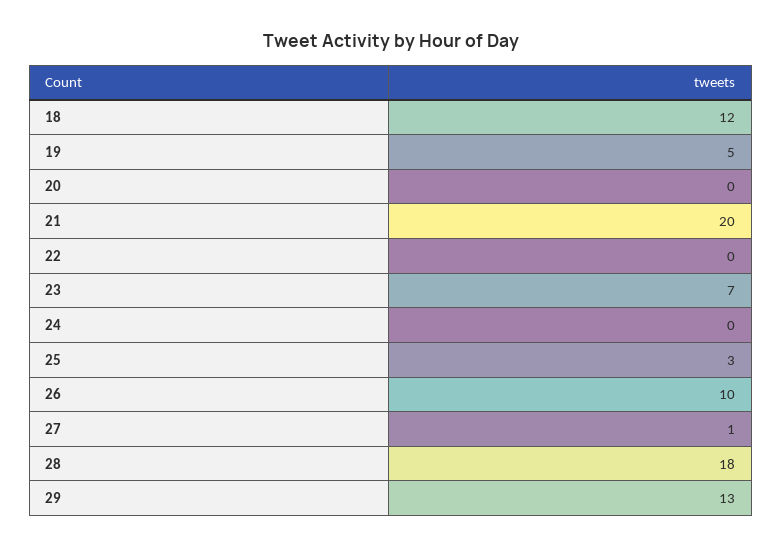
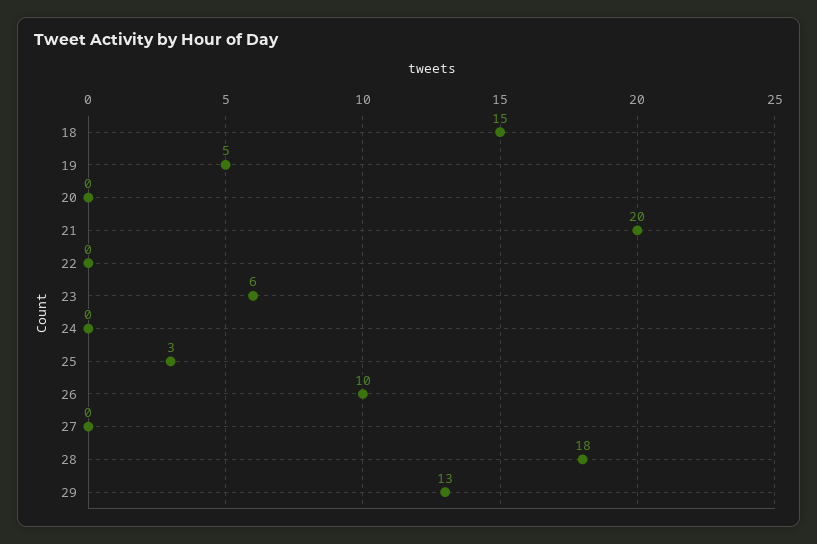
  {
-   "18": 12,
+   "18": 15,
    "19": 5,
    "20": 0,
    "21": 20,
    "22": 0,
-   "23": 7,
+   "23": 6,
    "24": 0,
    "25": 3,
    "26": 10,
-   "27": 1,
+   "27": 0,
    "28": 18,
    "29": 13
  }

